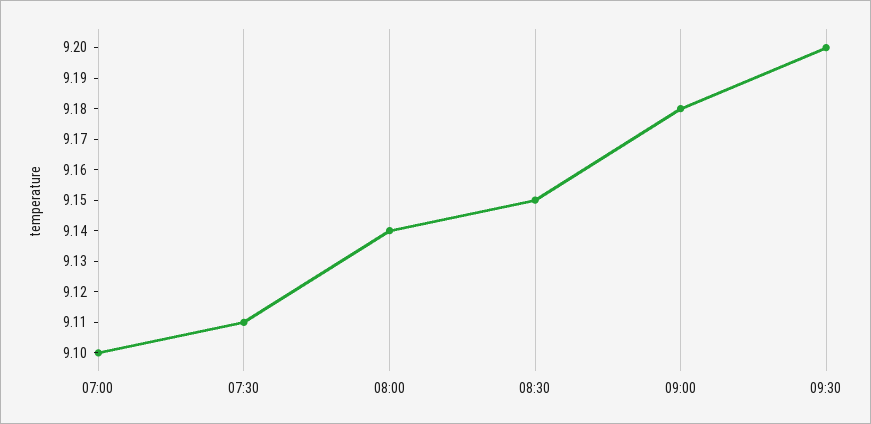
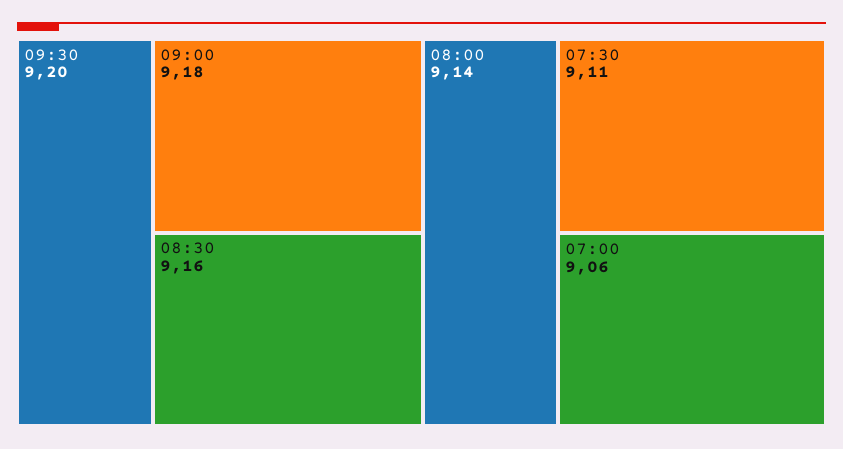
  {
-   "07:00": 9.1,
+   "07:00": 9.06,
    "07:30": 9.11,
    "08:00": 9.14,
-   "08:30": 9.15,
+   "08:30": 9.16,
    "09:00": 9.18,
    "09:30": 9.2
  }

